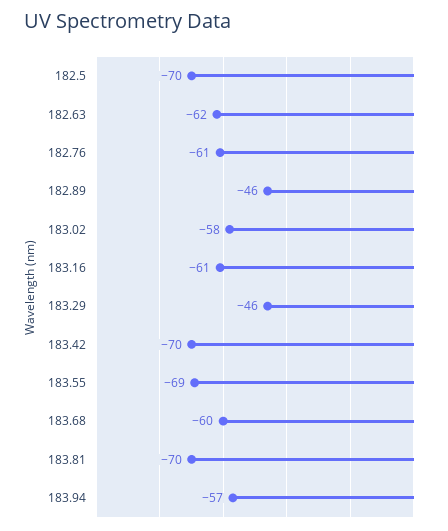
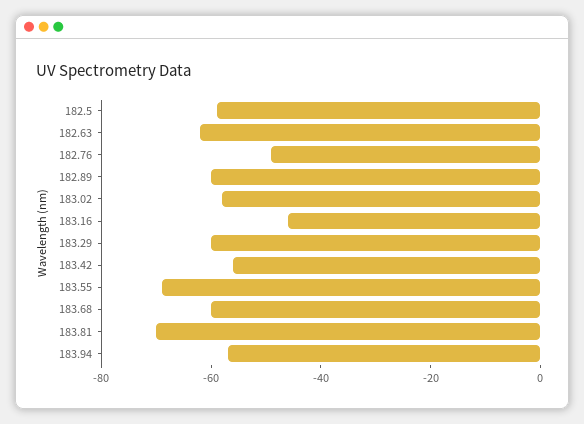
  {
-   "182.5": -70,
+   "182.5": -60,
    "182.63": -62,
-   "182.76": -61,
+   "182.76": -50,
-   "182.89": -46,
+   "182.89": -60,
    "183.02": -58,
-   "183.16": -61,
+   "183.16": -45,
-   "183.29": -46,
+   "183.29": -60,
-   "183.42": -70,
+   "183.42": -55,
    "183.55": -69,
    "183.68": -60,
    "183.81": -70,
    "183.94": -57
  }

